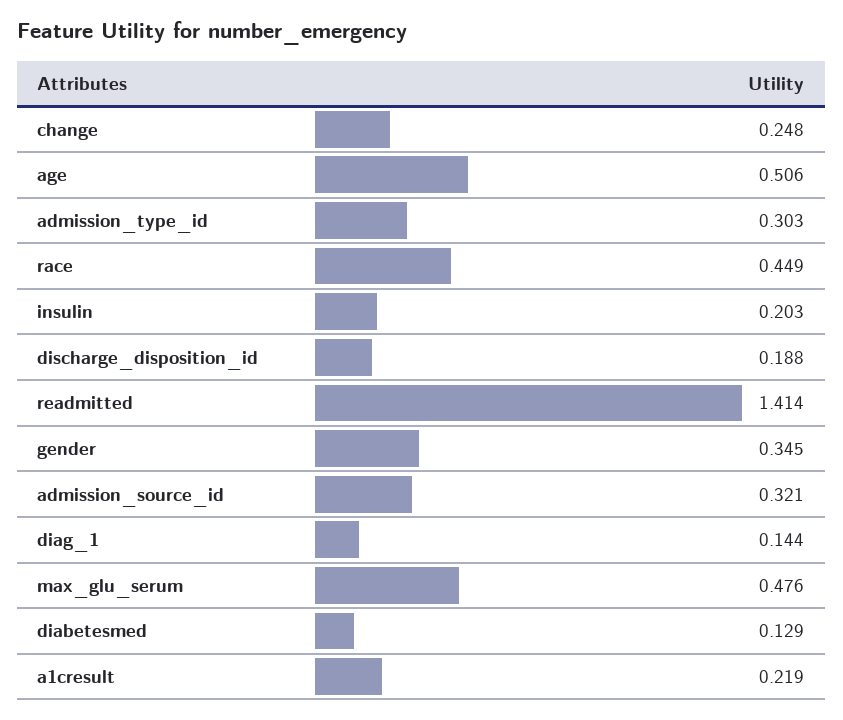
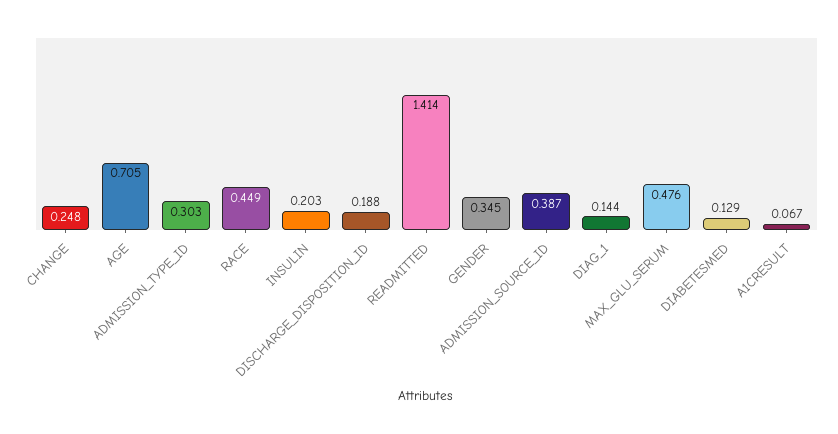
  {
    "change": 0.248,
-   "age": 0.506,
+   "age": 0.705,
    "admission_type_id": 0.303,
    "race": 0.449,
    "insulin": 0.203,
    "discharge_disposition_id": 0.188,
    "readmitted": 1.414,
    "gender": 0.345,
-   "admission_source_id": 0.321,
+   "admission_source_id": 0.387,
    "diag_1": 0.144,
    "max_glu_serum": 0.476,
    "diabetesmed": 0.129,
-   "a1cresult": 0.219
+   "a1cresult": 0.067
  }

